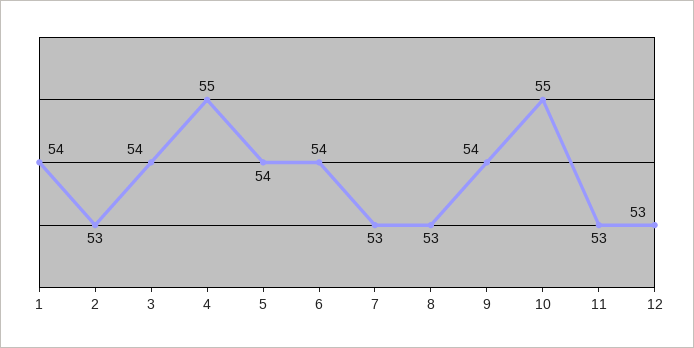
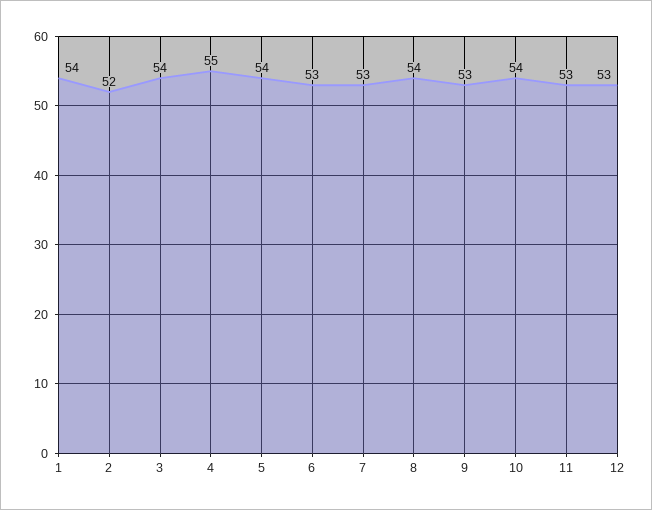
  {
    "1": 54,
-   "2": 53,
+   "2": 52,
    "3": 54,
    "4": 55,
    "5": 54,
-   "6": 54,
+   "6": 53,
    "7": 53,
-   "8": 53,
+   "8": 54,
-   "9": 54,
+   "9": 53,
-   "10": 55,
+   "10": 54,
    "11": 53,
    "12": 53
  }

